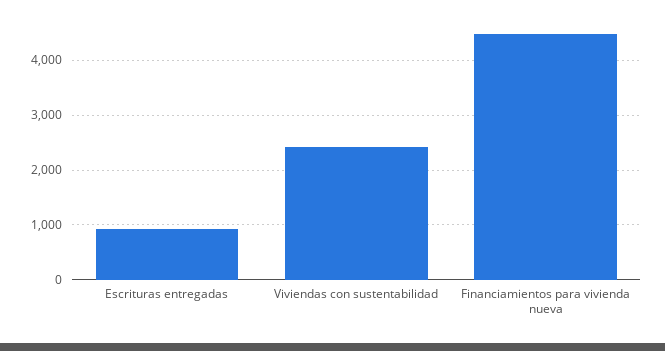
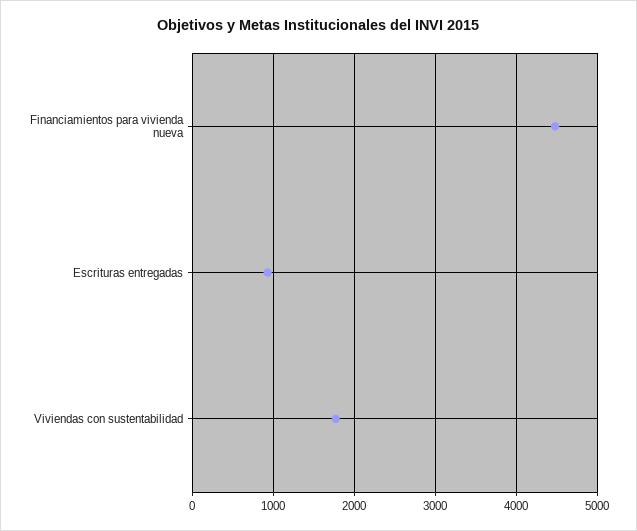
  {
    "Escrituras entregadas": 900,
-   "Viviendas con sustentabilidad": 2400,
+   "Viviendas con sustentabilidad": 1800,
    "Financiamientos para vivienda nueva": 4500
  }

